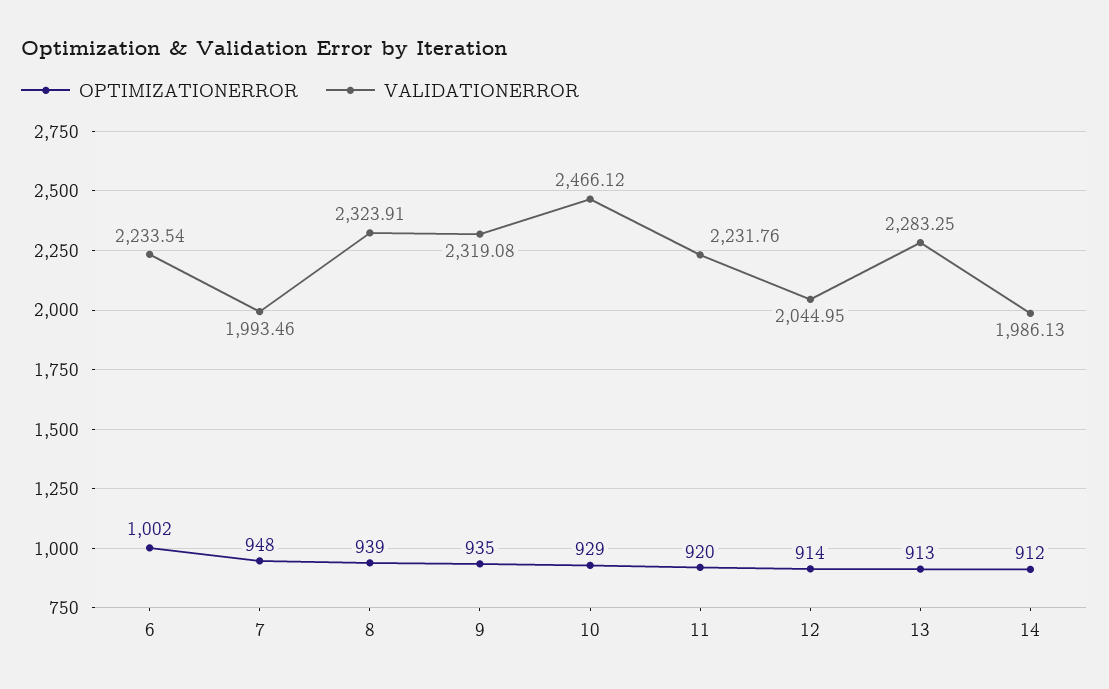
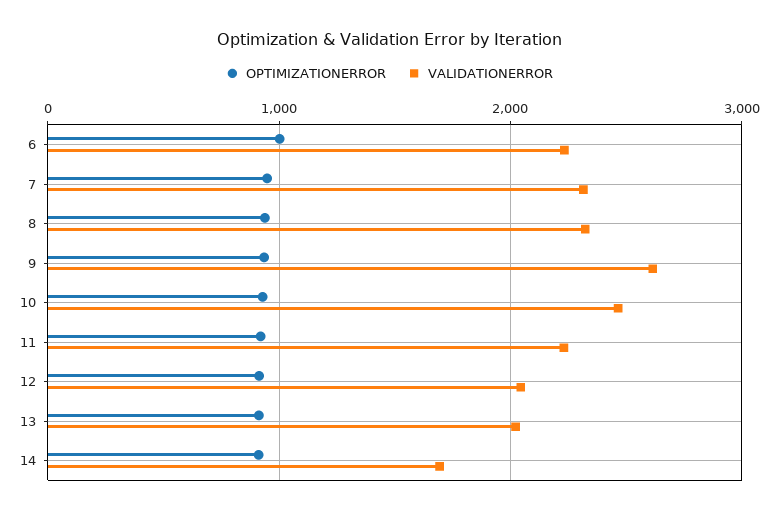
  {
    "OPTIMIZATIONERROR": {
      "6": 1002,
      "7": 948,
      "8": 939,
      "9": 935,
      "10": 929,
      "11": 920,
      "12": 914,
      "13": 913,
      "14": 912
    },
    "VALIDATIONERROR": {
      "6": 2233.54,
-     "7": 1993.46,
+     "7": 2300,
      "8": 2323.91,
-     "9": 2319.08,
+     "9": 2600,
      "10": 2466.12,
      "11": 2231.76,
      "12": 2044.95,
-     "13": 2283.25,
+     "13": 2000,
-     "14": 1986.13
+     "14": 1700
    }
  }

